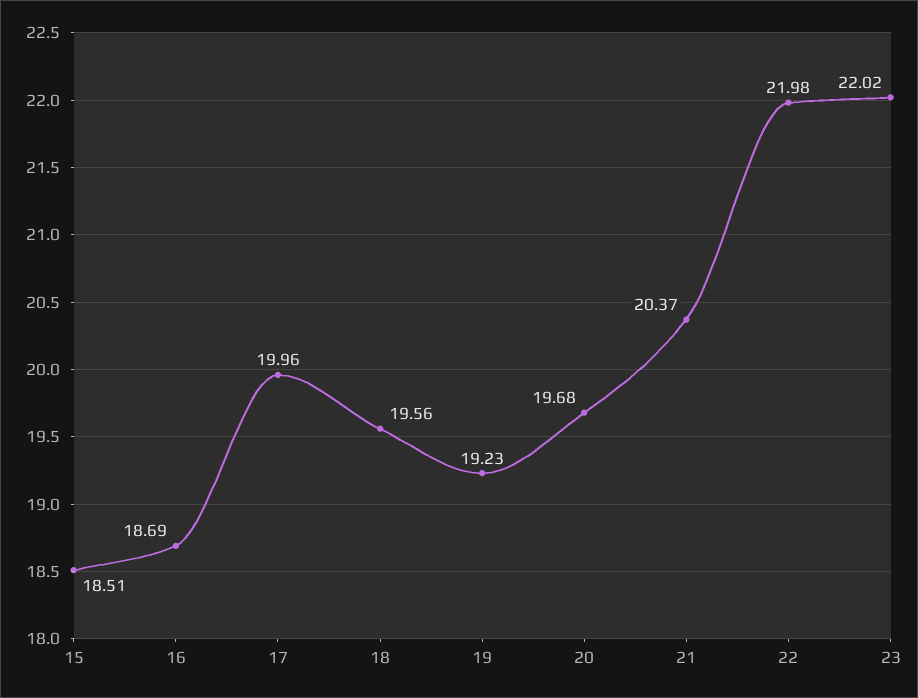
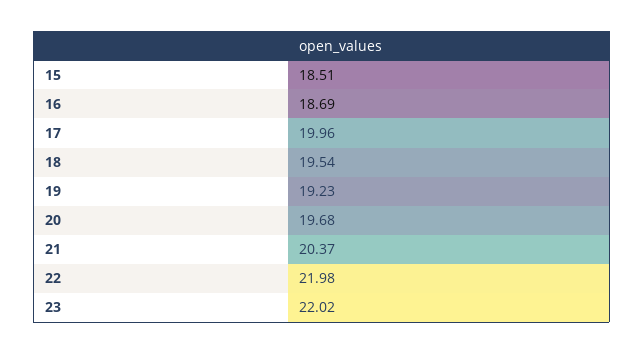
  {
    "15": 18.51,
    "16": 18.69,
    "17": 19.96,
-   "18": 19.56,
+   "18": 19.54,
    "19": 19.23,
    "20": 19.68,
    "21": 20.37,
    "22": 21.98,
    "23": 22.02
  }

